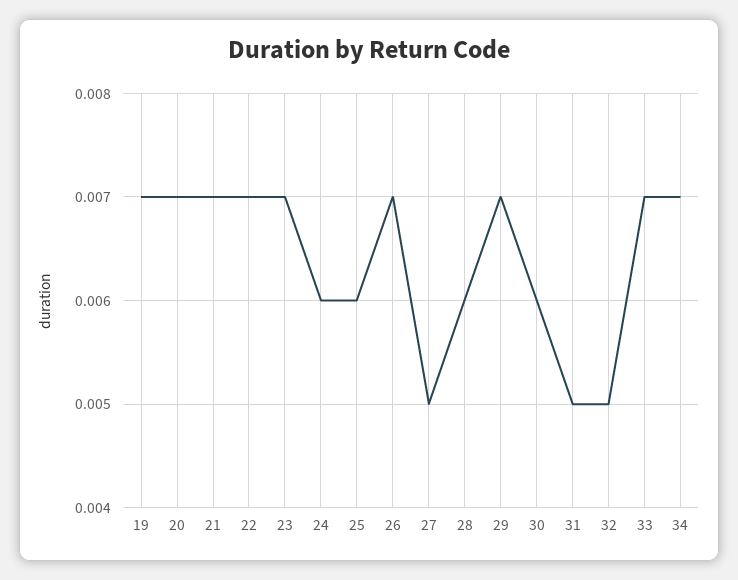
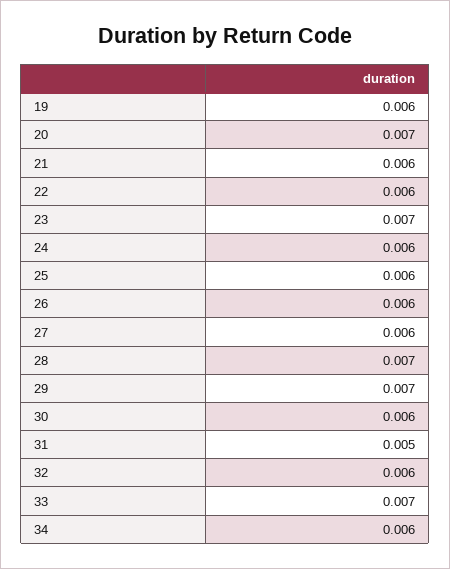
  {
-   "19": 0.007,
+   "19": 0.006,
    "20": 0.007,
-   "21": 0.007,
+   "21": 0.006,
-   "22": 0.007,
+   "22": 0.006,
    "23": 0.007,
    "24": 0.006,
    "25": 0.006,
-   "26": 0.007,
+   "26": 0.006,
-   "27": 0.005,
+   "27": 0.006,
-   "28": 0.006,
+   "28": 0.007,
    "29": 0.007,
    "30": 0.006,
    "31": 0.005,
-   "32": 0.005,
+   "32": 0.006,
    "33": 0.007,
-   "34": 0.007
+   "34": 0.006
  }

